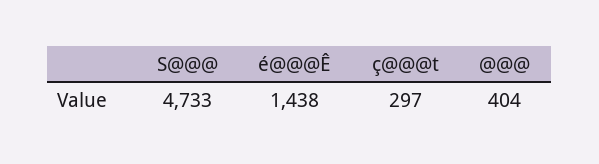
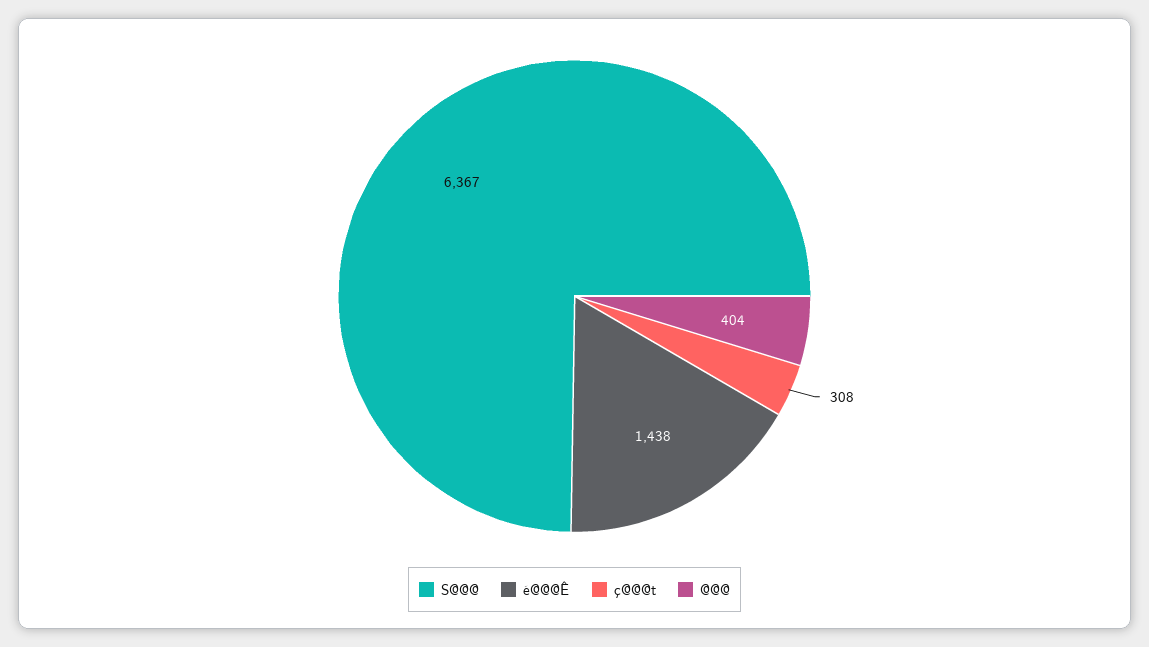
  {
-   "S@@@": 4733,
+   "S@@@": 6367,
    "é@@@Ê": 1438,
-   "ç@@@t": 297,
+   "ç@@@t": 308,
    "@@@": 404
  }

